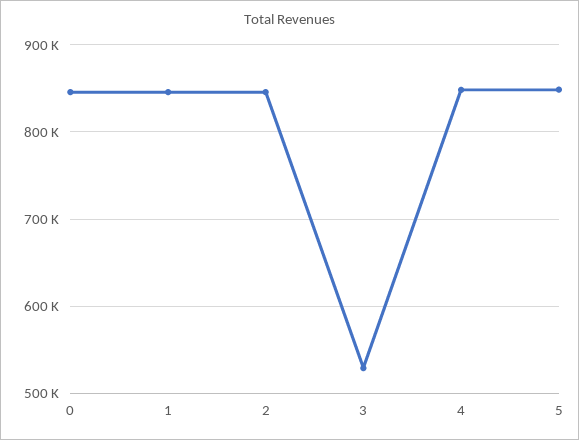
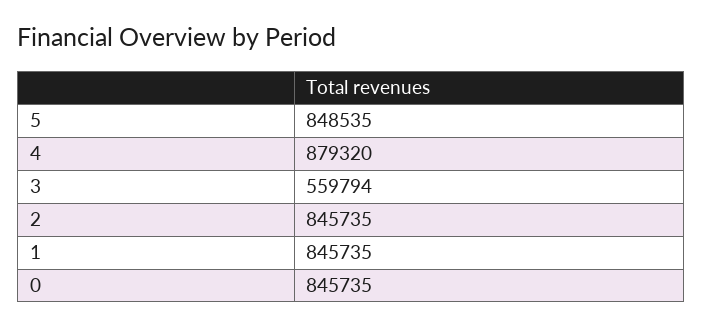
  {
    "0": 845735,
    "1": 845735,
    "2": 845735,
-   "3": 530000,
+   "3": 559794,
-   "4": 850000,
+   "4": 879320,
    "5": 848535
  }

